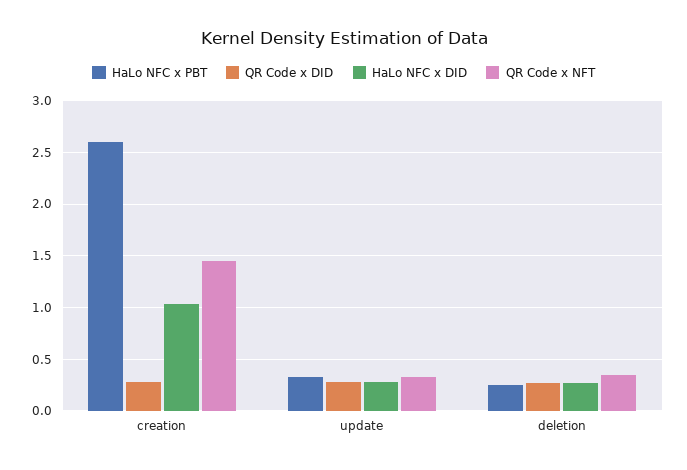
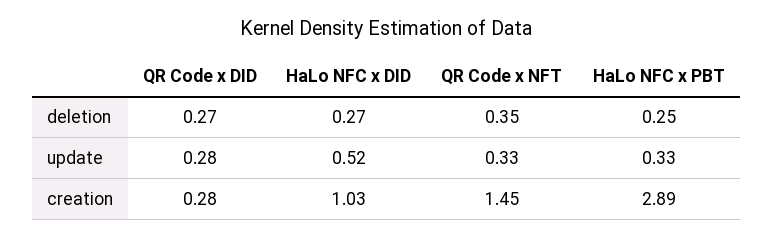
  {
    "HaLo NFC x PBT": {
-     "creation": 2.6,
+     "creation": 2.89,
      "update": 0.33,
      "deletion": 0.25
    },
    "QR Code x DID": {
      "creation": 0.28,
      "update": 0.28,
      "deletion": 0.27
    },
    "HaLo NFC x DID": {
      "creation": 1.03,
-     "update": 0.3,
+     "update": 0.52,
      "deletion": 0.27
    },
    "QR Code x NFT": {
      "creation": 1.45,
      "update": 0.33,
      "deletion": 0.35
    }
  }

